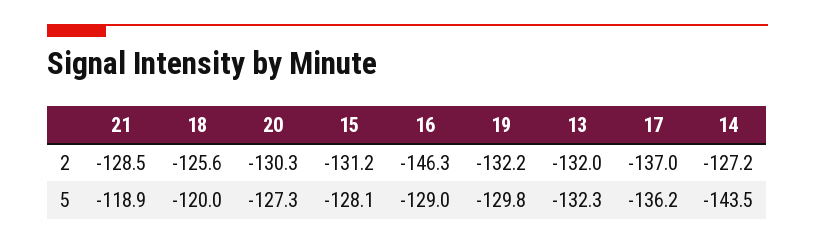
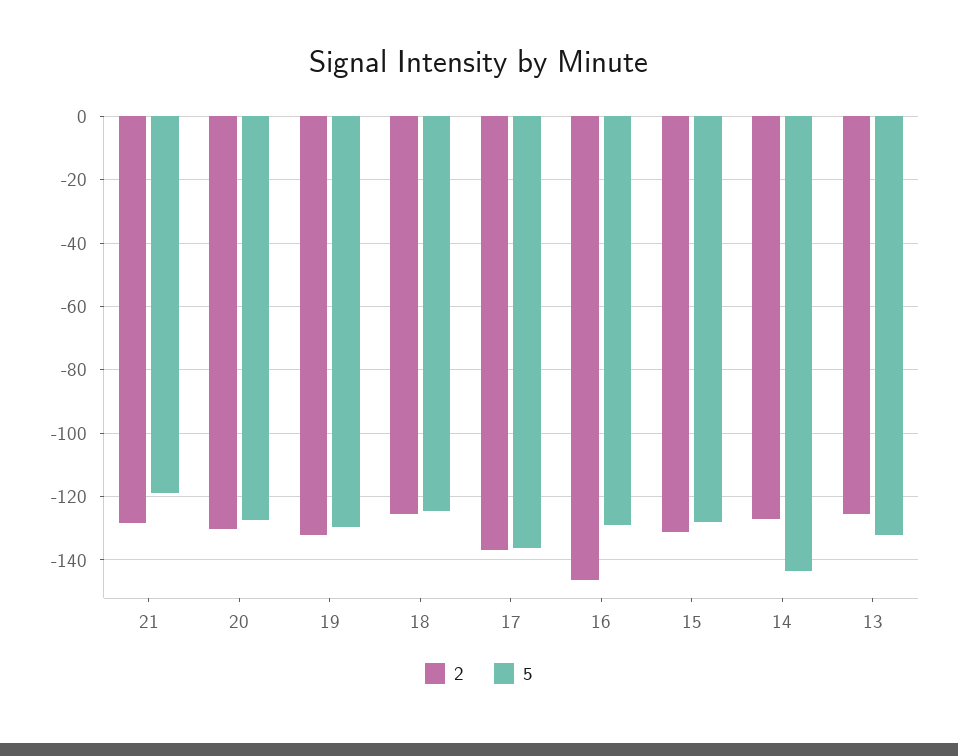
  {
    "2": {
      "21": -128.5,
      "18": -125.6,
      "20": -130.3,
      "15": -131.2,
      "16": -146.3,
      "19": -132.2,
-     "13": -132,
+     "13": -126,
      "17": -137,
      "14": -127.2
    },
    "5": {
      "21": -118.9,
-     "18": -120,
+     "18": -124,
      "20": -127.3,
      "15": -128.1,
      "16": -129,
      "19": -129.8,
      "13": -132.3,
      "17": -136.2,
      "14": -143.5
    }
  }

